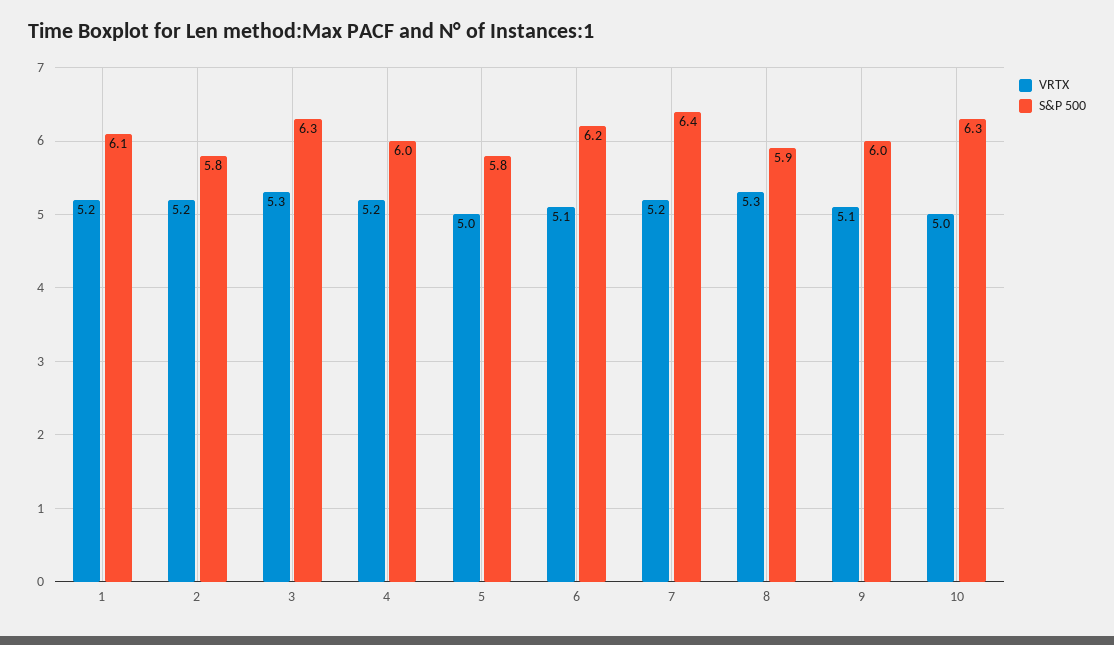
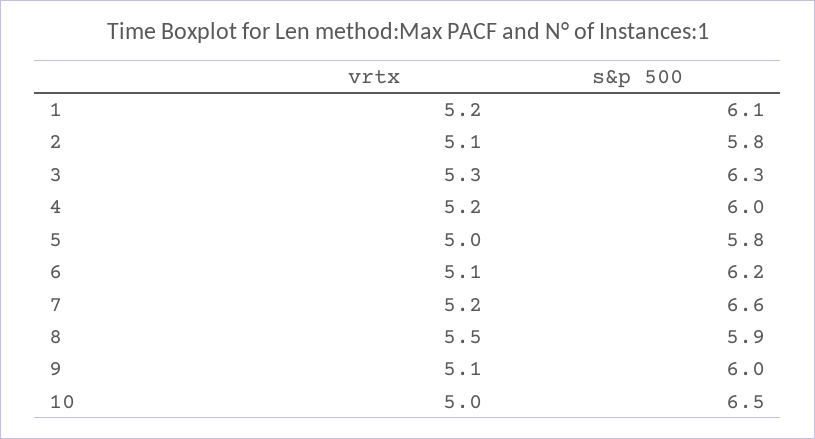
  {
    "VRTX": {
      "1": 5.2,
-     "2": 5.2,
+     "2": 5.1,
      "3": 5.3,
      "4": 5.2,
      "5": 5,
      "6": 5.1,
      "7": 5.2,
-     "8": 5.3,
+     "8": 5.5,
      "9": 5.1,
      "10": 5
    },
    "S&P 500": {
      "1": 6.1,
      "2": 5.8,
      "3": 6.3,
      "4": 6,
      "5": 5.8,
      "6": 6.2,
-     "7": 6.4,
+     "7": 6.6,
      "8": 5.9,
      "9": 6,
-     "10": 6.3
+     "10": 6.5
    }
  }

